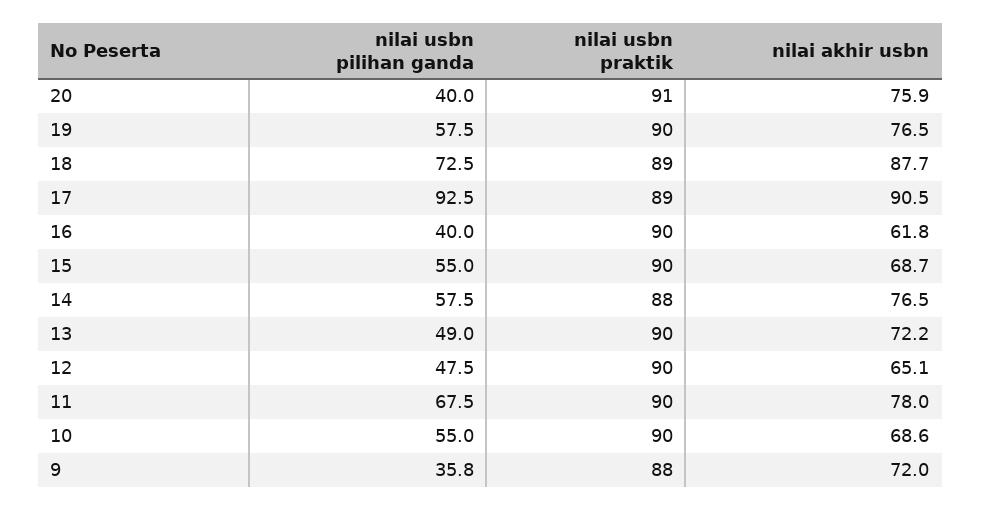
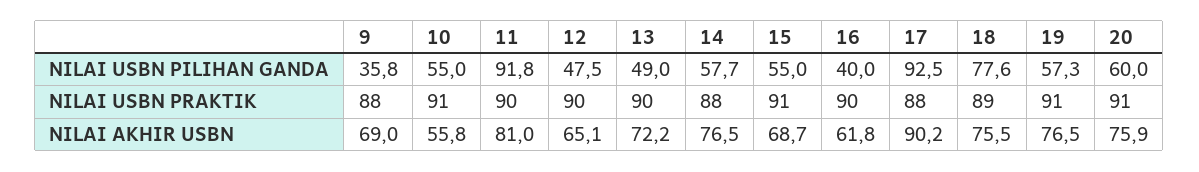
  {
    "nilai usbn pilihan ganda": {
-     "20": 40,
+     "20": 60,
-     "19": 57.5,
+     "19": 57.3,
-     "18": 72.5,
+     "18": 77.6,
      "17": 92.5,
      "16": 40,
      "15": 55,
-     "14": 57.5,
+     "14": 57.7,
      "13": 49,
      "12": 47.5,
-     "11": 67.5,
+     "11": 91.8,
      "10": 55,
      "9": 35.8
    },
    "nilai usbn praktik": {
      "20": 91,
-     "19": 90,
+     "19": 91,
      "18": 89,
-     "17": 89,
+     "17": 88,
      "16": 90,
-     "15": 90,
+     "15": 91,
      "14": 88,
      "13": 90,
      "12": 90,
      "11": 90,
-     "10": 90,
+     "10": 91,
      "9": 88
    },
    "nilai akhir usbn": {
      "20": 75.9,
      "19": 76.5,
-     "18": 87.7,
+     "18": 75.5,
-     "17": 90.5,
+     "17": 90.2,
      "16": 61.8,
      "15": 68.7,
      "14": 76.5,
      "13": 72.2,
      "12": 65.1,
-     "11": 78,
+     "11": 81,
-     "10": 68.6,
+     "10": 55.8,
-     "9": 72
+     "9": 69
    }
  }

